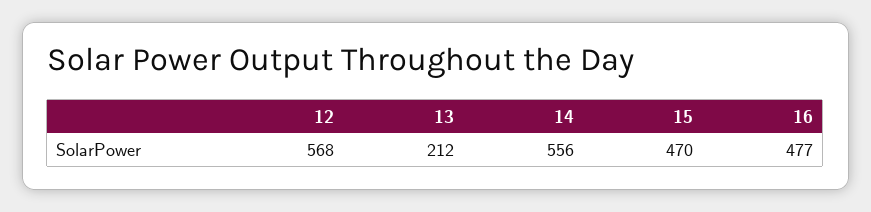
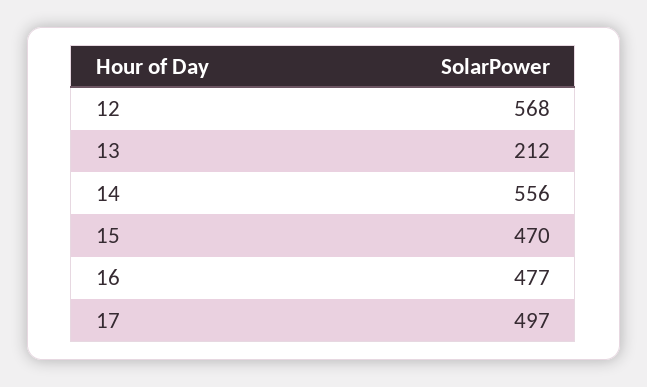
  {
    "12": 568,
    "13": 212,
    "14": 556,
    "15": 470,
-   "16": 477
+   "16": 477,
+   "17": 497
  }

